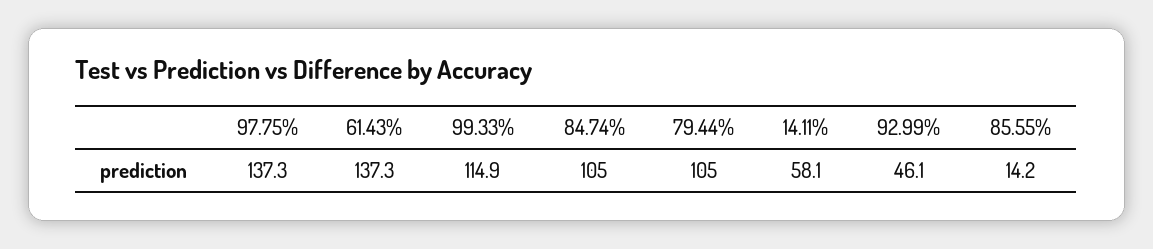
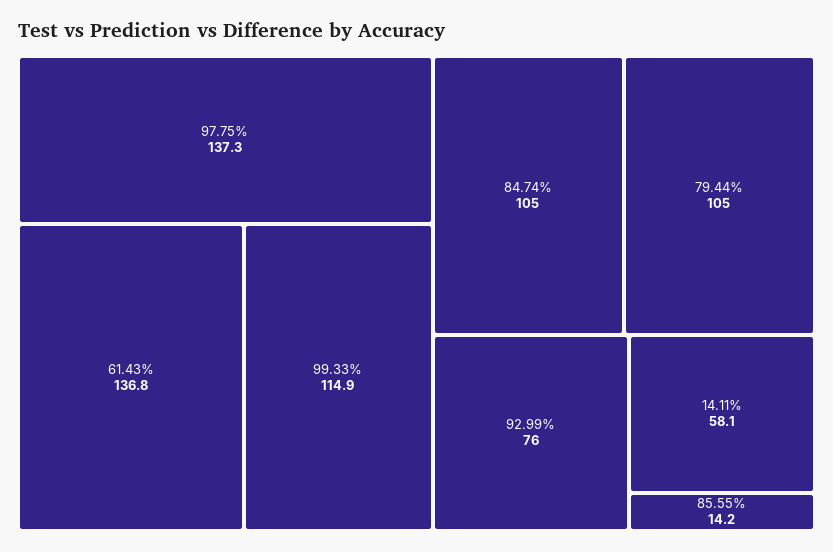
  {
    "97.75%": 137.3,
-   "61.43%": 137.3,
+   "61.43%": 136.8,
    "99.33%": 114.9,
    "84.74%": 105,
    "79.44%": 105,
    "14.11%": 58.1,
-   "92.99%": 46.1,
+   "92.99%": 76,
    "85.55%": 14.2
  }

